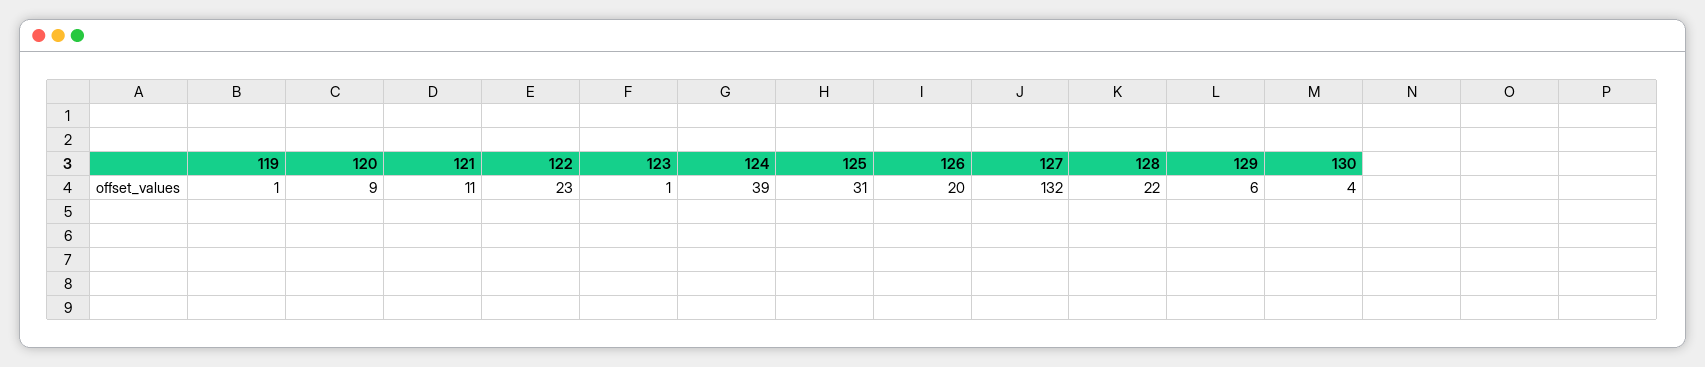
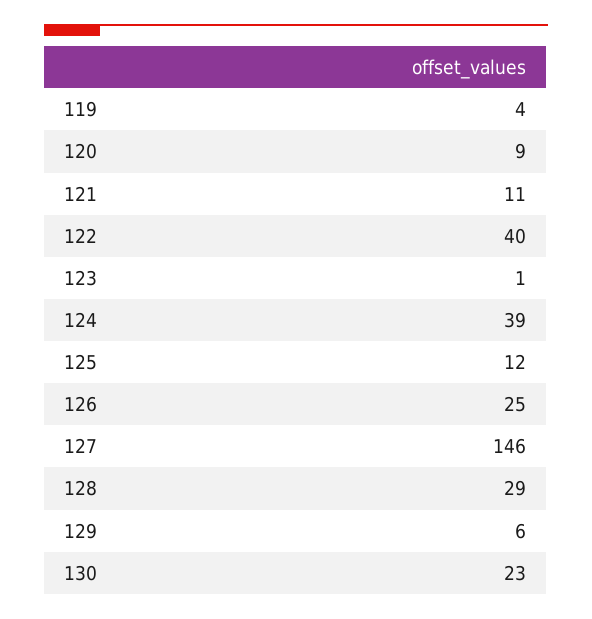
  {
-   "119": 1,
+   "119": 4,
    "120": 9,
    "121": 11,
-   "122": 23,
+   "122": 40,
    "123": 1,
    "124": 39,
-   "125": 31,
+   "125": 12,
-   "126": 20,
+   "126": 25,
-   "127": 132,
+   "127": 146,
-   "128": 22,
+   "128": 29,
    "129": 6,
-   "130": 4
+   "130": 23
  }

